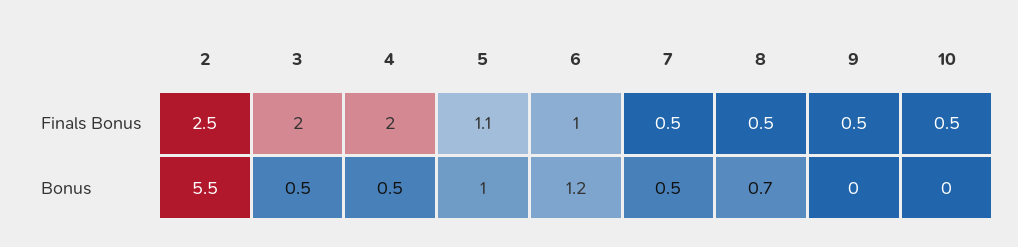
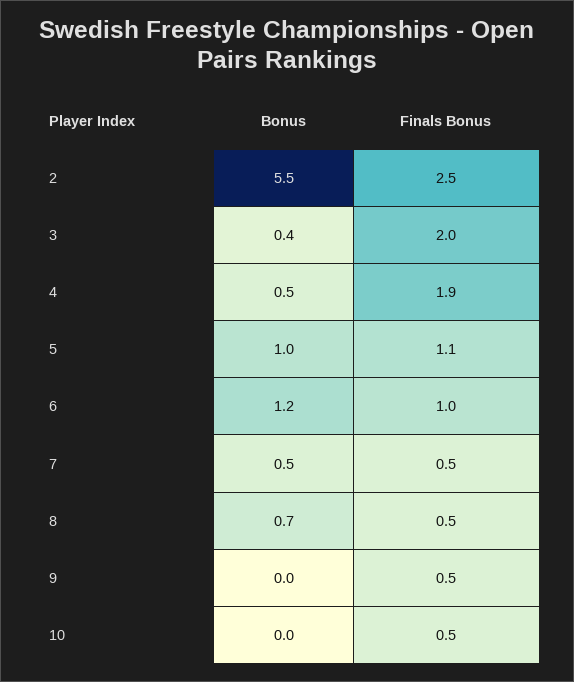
  {
    "2": {
      "Finals Bonus": 2.5,
      "Bonus": 5.5
    },
    "3": {
      "Finals Bonus": 2,
-     "Bonus": 0.5
+     "Bonus": 0.4
    },
    "4": {
-     "Finals Bonus": 2,
+     "Finals Bonus": 1.9,
      "Bonus": 0.5
    },
    "5": {
      "Finals Bonus": 1.1,
      "Bonus": 1
    },
    "6": {
      "Finals Bonus": 1,
      "Bonus": 1.2
    },
    "7": {
      "Finals Bonus": 0.5,
      "Bonus": 0.5
    },
    "8": {
      "Finals Bonus": 0.5,
      "Bonus": 0.7
    },
    "9": {
      "Finals Bonus": 0.5,
      "Bonus": 0
    },
    "10": {
      "Finals Bonus": 0.5,
      "Bonus": 0
    }
  }

